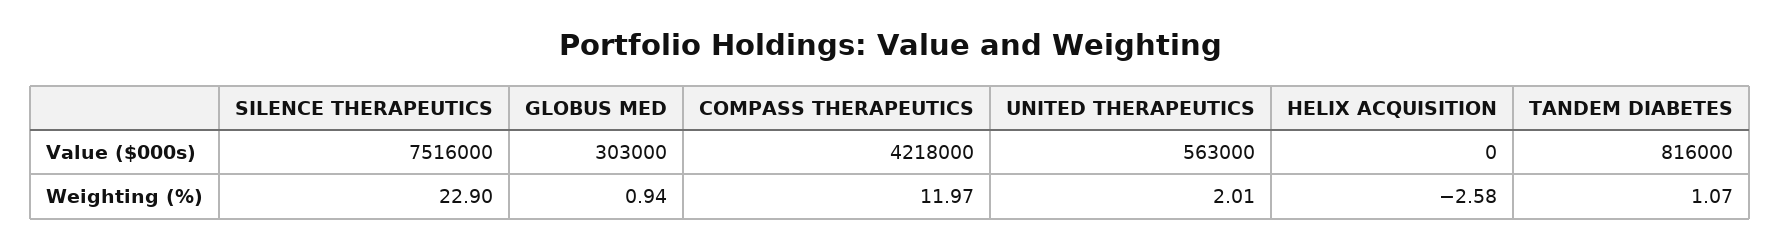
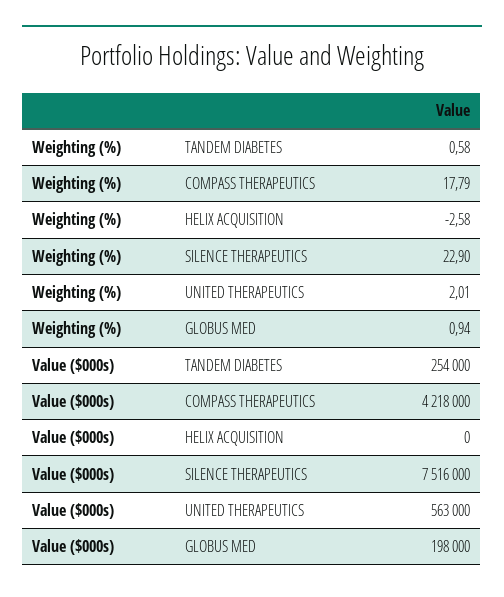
  {
    "SILENCE THERAPEUTICS": {
      "Value ($000s)": 7516000,
      "Weighting (%)": 22.9
    },
    "GLOBUS MED": {
-     "Value ($000s)": 303000,
+     "Value ($000s)": 198000,
      "Weighting (%)": 0.94
    },
    "COMPASS THERAPEUTICS": {
      "Value ($000s)": 4218000,
-     "Weighting (%)": 11.97
+     "Weighting (%)": 17.79
    },
    "UNITED THERAPEUTICS": {
      "Value ($000s)": 563000,
      "Weighting (%)": 2.01
    },
    "HELIX ACQUISITION": {
      "Value ($000s)": 0,
      "Weighting (%)": -2.58
    },
    "TANDEM DIABETES": {
-     "Value ($000s)": 816000,
+     "Value ($000s)": 254000,
-     "Weighting (%)": 1.07
+     "Weighting (%)": 0.58
    }
  }

